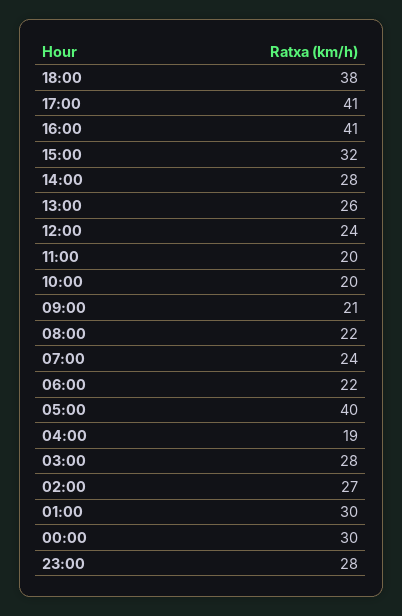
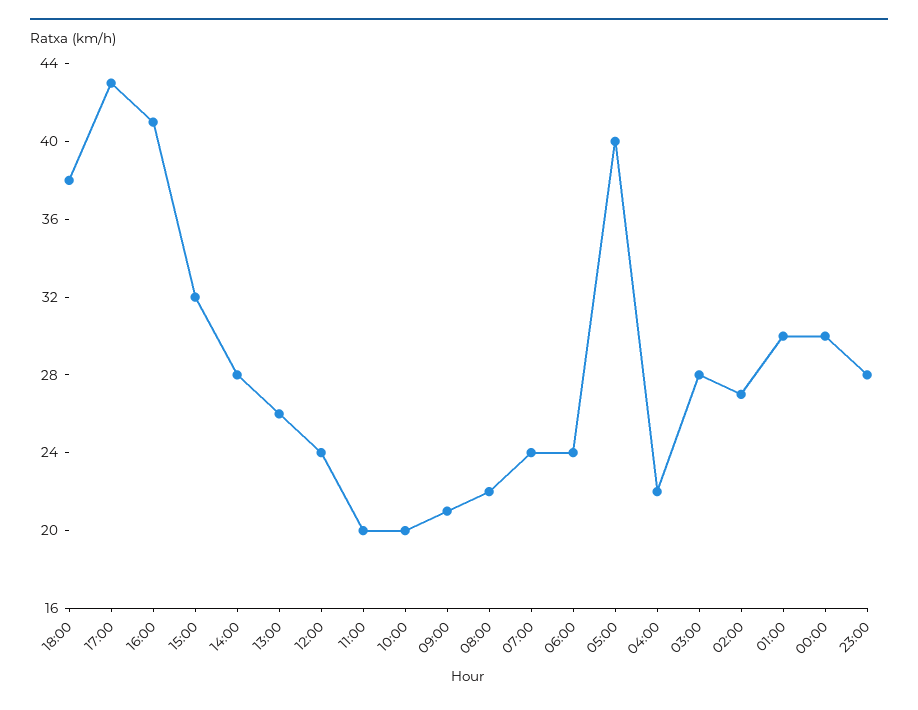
  {
    "18:00": 38,
-   "17:00": 41,
+   "17:00": 43,
    "16:00": 41,
    "15:00": 32,
    "14:00": 28,
    "13:00": 26,
    "12:00": 24,
    "11:00": 20,
    "10:00": 20,
    "09:00": 21,
    "08:00": 22,
    "07:00": 24,
-   "06:00": 22,
+   "06:00": 24,
    "05:00": 40,
-   "04:00": 19,
+   "04:00": 22,
    "03:00": 28,
    "02:00": 27,
    "01:00": 30,
    "00:00": 30,
    "23:00": 28
  }

